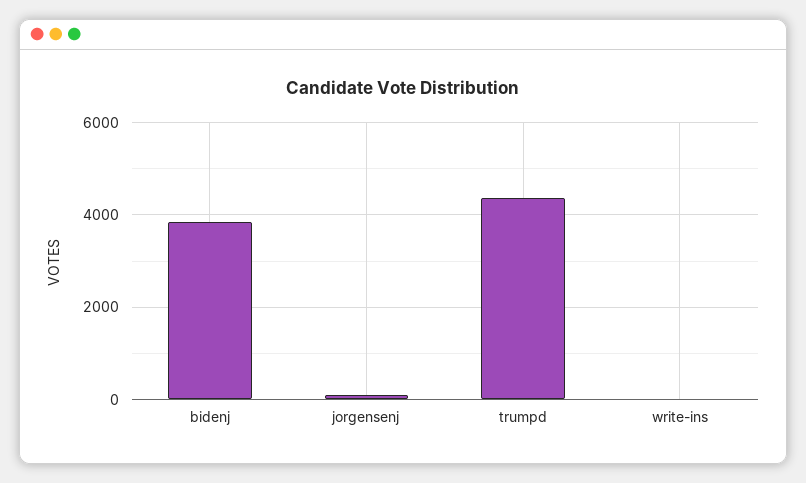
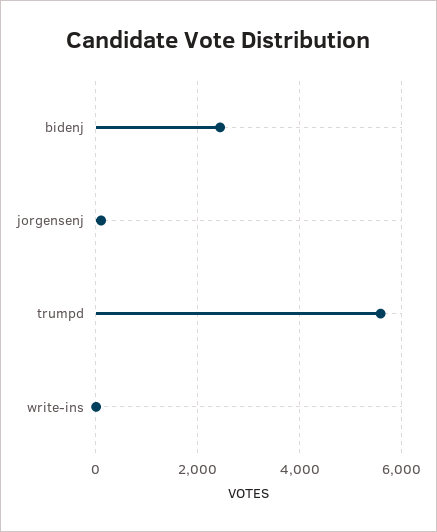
  {
-   "bidenj": 3800,
+   "bidenj": 2400,
    "jorgensenj": 200,
-   "trumpd": 4400,
+   "trumpd": 5600,
    "write-ins": 0
  }

